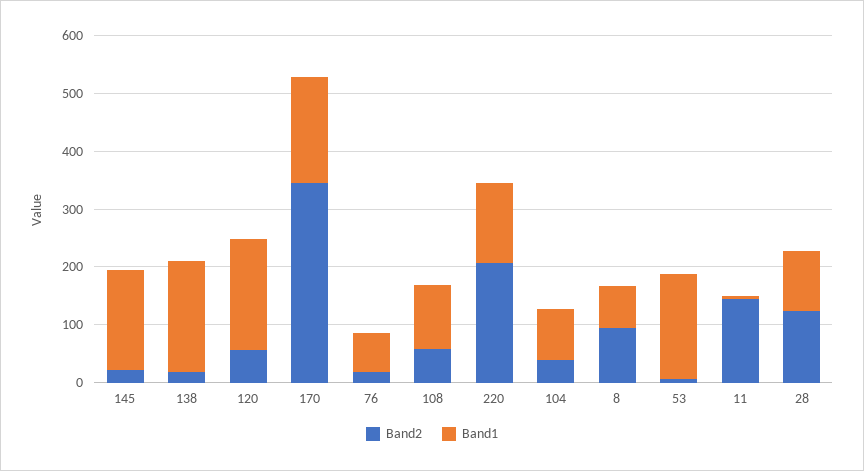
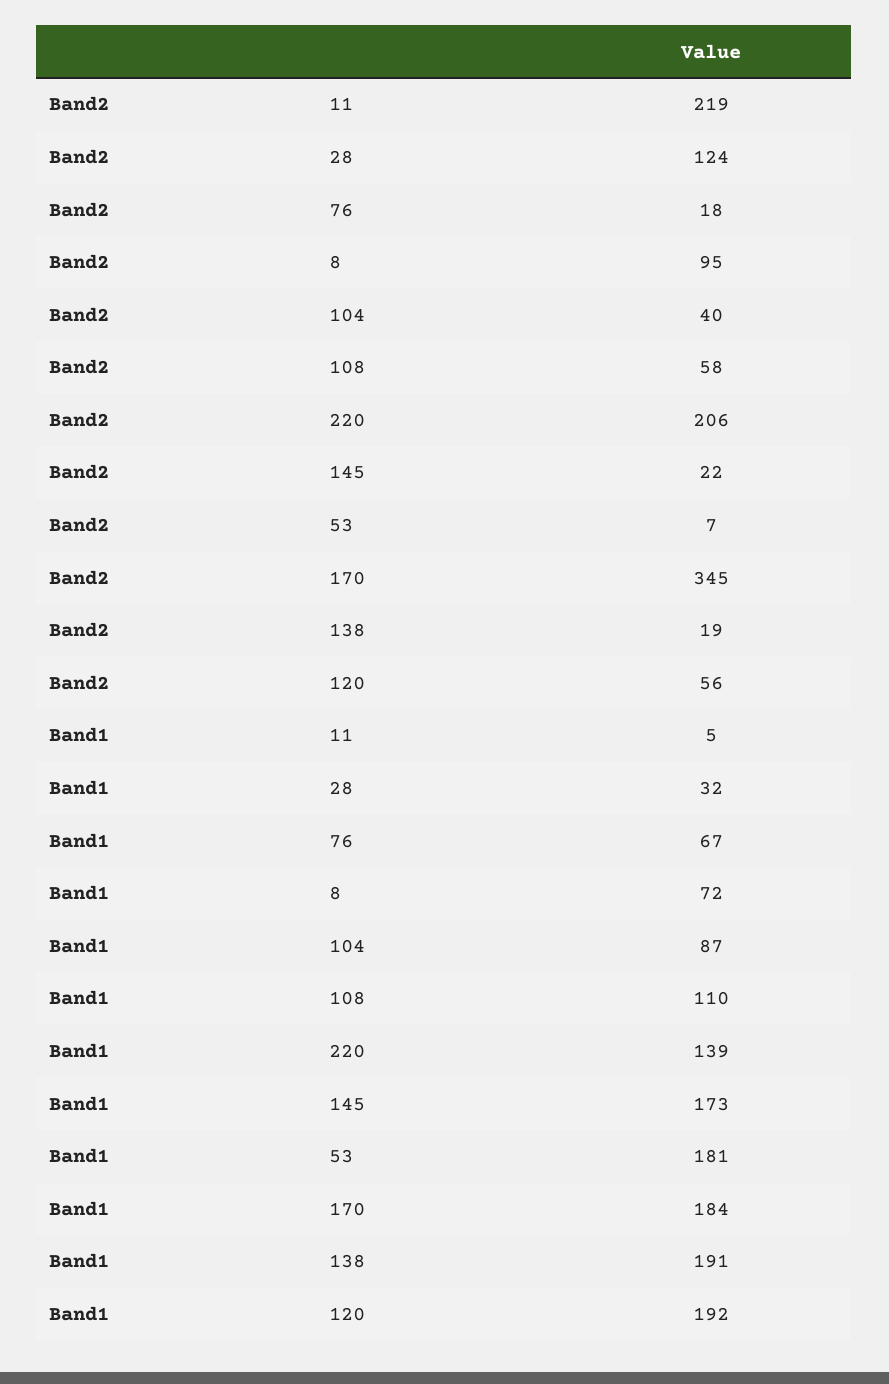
  {
    "Band2": {
      "145": 22,
      "138": 19,
      "120": 56,
      "170": 345,
      "76": 18,
      "108": 58,
      "220": 206,
      "104": 40,
      "8": 95,
      "53": 7,
-     "11": 140,
+     "11": 219,
      "28": 124
    },
    "Band1": {
      "145": 173,
      "138": 191,
      "120": 192,
      "170": 184,
      "76": 67,
      "108": 110,
      "220": 139,
      "104": 87,
      "8": 72,
      "53": 181,
      "11": 5,
-     "28": 100
+     "28": 32
    }
  }

